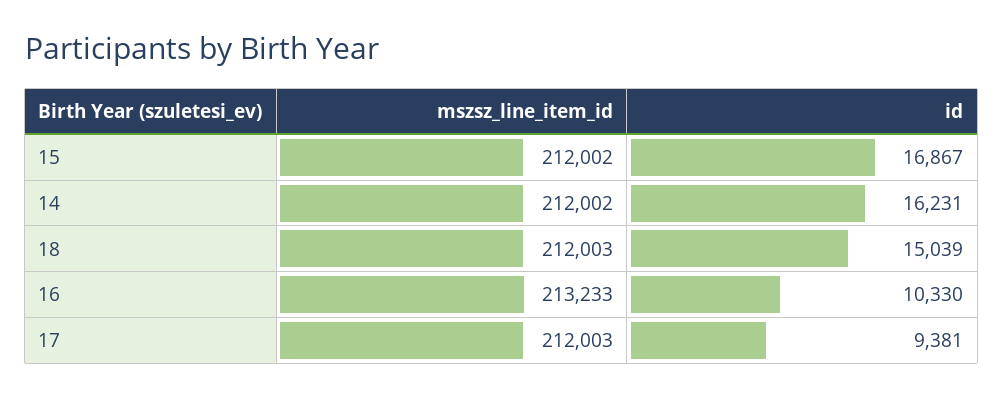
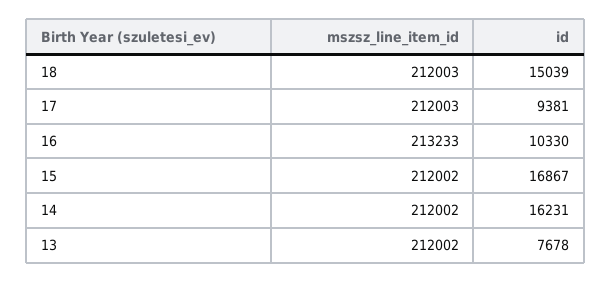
  {
    "mszsz_line_item_id": {
      "15": 212002,
      "14": 212002,
      "18": 212003,
      "16": 213233,
-     "17": 212003
+     "17": 212003,
+     "13": 212002
    },
    "id": {
      "15": 16867,
      "14": 16231,
      "18": 15039,
      "16": 10330,
-     "17": 9381
+     "17": 9381,
+     "13": 7678
    }
  }

